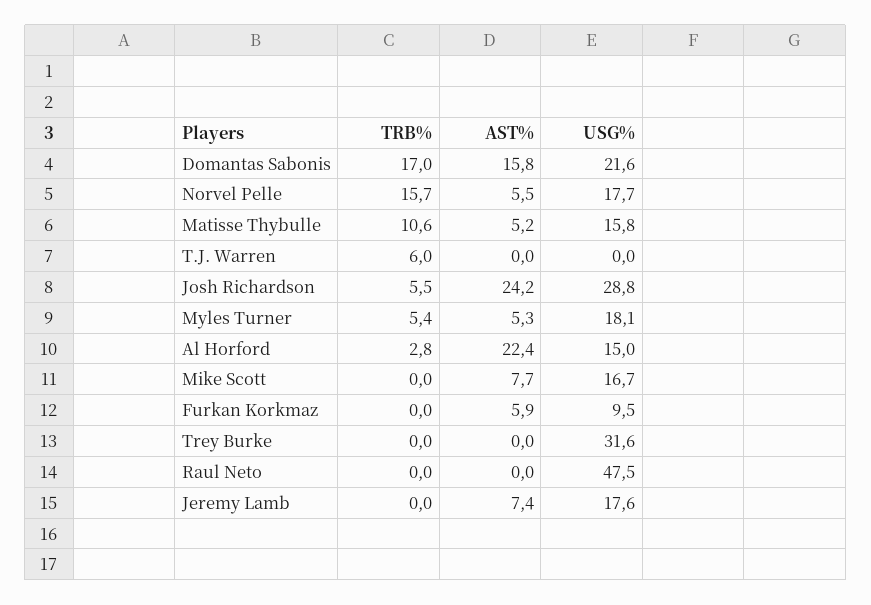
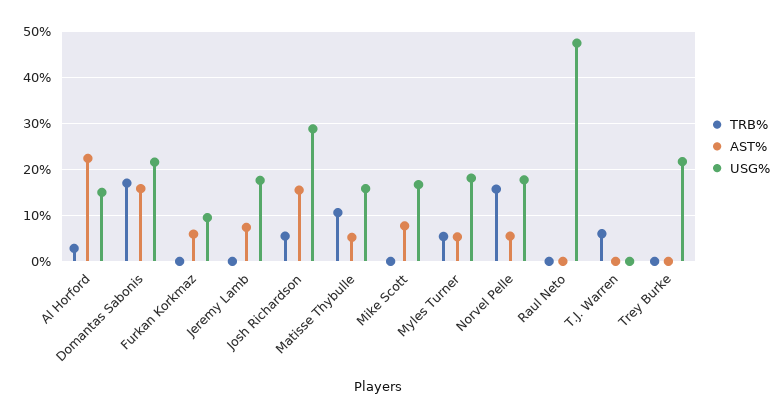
  {
    "TRB%": {
      "Domantas Sabonis": 17,
      "Norvel Pelle": 15.7,
      "Matisse Thybulle": 10.6,
      "T.J. Warren": 6,
      "Josh Richardson": 5.5,
      "Myles Turner": 5.4,
      "Al Horford": 2.8,
      "Mike Scott": 0,
      "Furkan Korkmaz": 0,
      "Trey Burke": 0,
      "Raul Neto": 0,
      "Jeremy Lamb": 0
    },
    "AST%": {
      "Domantas Sabonis": 15.8,
      "Norvel Pelle": 5.5,
      "Matisse Thybulle": 5.2,
      "T.J. Warren": 0,
-     "Josh Richardson": 24.2,
+     "Josh Richardson": 16,
      "Myles Turner": 5.3,
      "Al Horford": 22.4,
      "Mike Scott": 7.7,
      "Furkan Korkmaz": 5.9,
      "Trey Burke": 0,
      "Raul Neto": 0,
      "Jeremy Lamb": 7.4
    },
    "USG%": {
      "Domantas Sabonis": 21.6,
      "Norvel Pelle": 17.7,
      "Matisse Thybulle": 15.8,
      "T.J. Warren": 0,
      "Josh Richardson": 28.8,
      "Myles Turner": 18.1,
      "Al Horford": 15,
      "Mike Scott": 16.7,
      "Furkan Korkmaz": 9.5,
-     "Trey Burke": 31.6,
+     "Trey Burke": 22,
      "Raul Neto": 47.5,
      "Jeremy Lamb": 17.6
    }
  }

